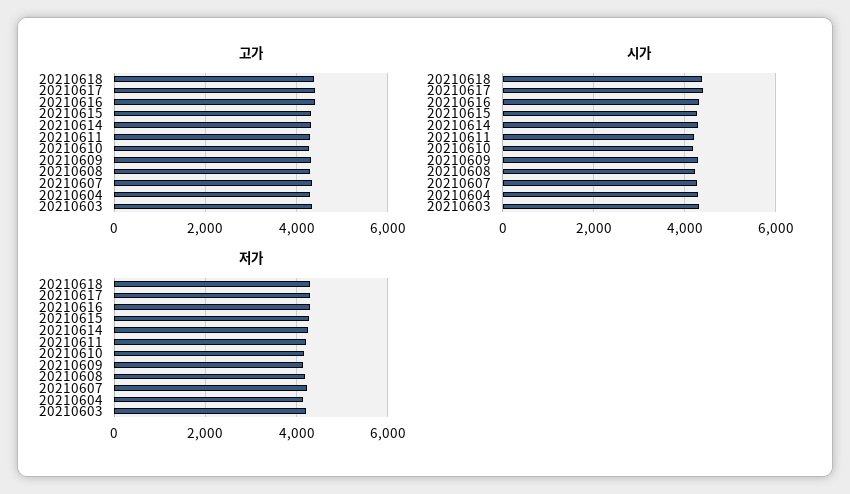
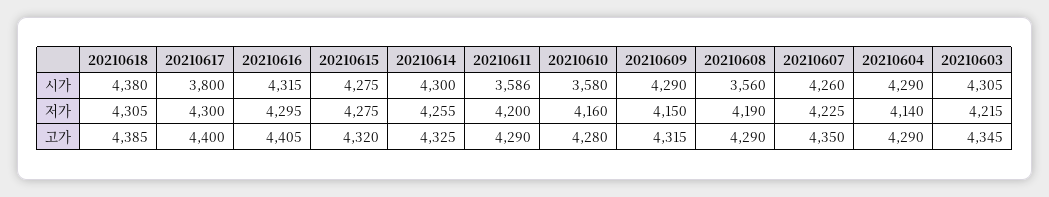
  {
    "고가": {
      "20210618": 4385,
      "20210617": 4400,
      "20210616": 4405,
      "20210615": 4320,
      "20210614": 4325,
      "20210611": 4290,
      "20210610": 4280,
      "20210609": 4315,
      "20210608": 4290,
      "20210607": 4350,
      "20210604": 4290,
      "20210603": 4345
    },
    "시가": {
      "20210618": 4380,
-     "20210617": 4400,
+     "20210617": 3800,
      "20210616": 4315,
      "20210615": 4275,
      "20210614": 4300,
-     "20210611": 4200,
+     "20210611": 3586,
-     "20210610": 4200,
+     "20210610": 3580,
      "20210609": 4290,
-     "20210608": 4200,
+     "20210608": 3560,
      "20210607": 4260,
      "20210604": 4290,
      "20210603": 4305
    },
    "저가": {
      "20210618": 4305,
      "20210617": 4300,
      "20210616": 4295,
      "20210615": 4275,
      "20210614": 4255,
      "20210611": 4200,
      "20210610": 4160,
      "20210609": 4150,
      "20210608": 4190,
      "20210607": 4225,
      "20210604": 4140,
      "20210603": 4215
    }
  }

